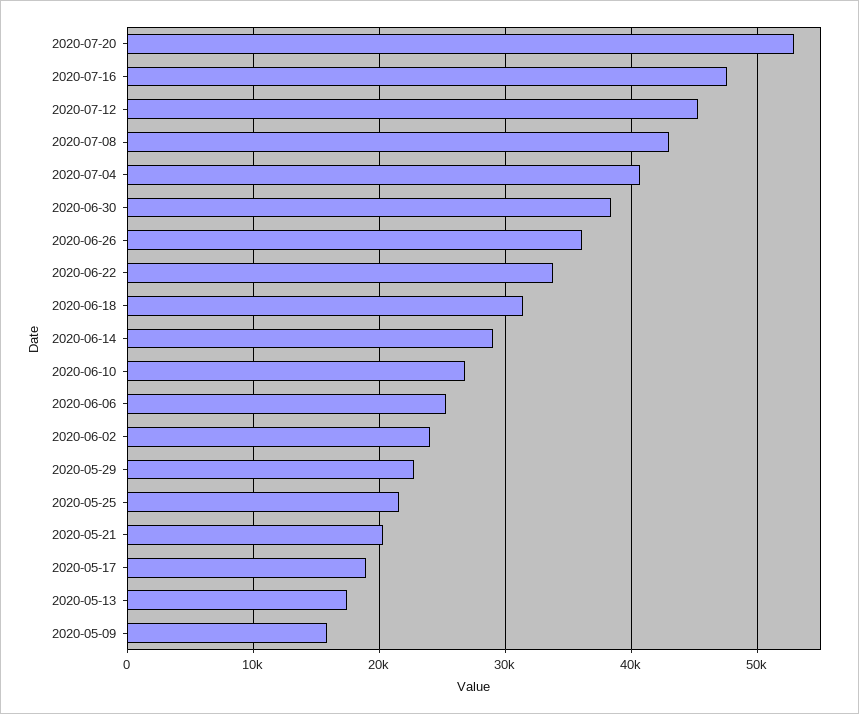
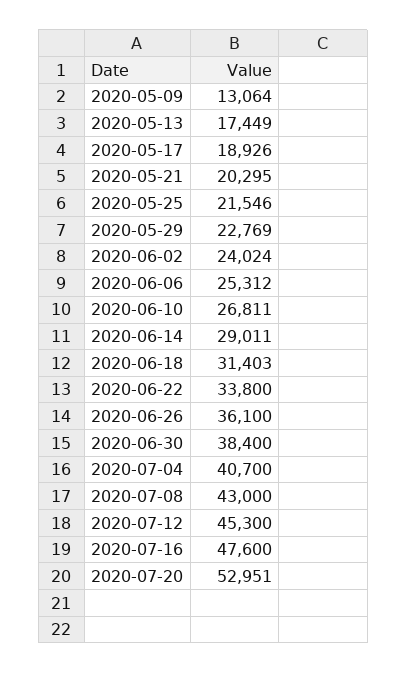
  {
    "2020-07-20": 52951,
    "2020-07-16": 47600,
    "2020-07-12": 45300,
    "2020-07-08": 43000,
    "2020-07-04": 40700,
    "2020-06-30": 38400,
    "2020-06-26": 36100,
    "2020-06-22": 33800,
    "2020-06-18": 31403,
    "2020-06-14": 29011,
    "2020-06-10": 26811,
    "2020-06-06": 25312,
    "2020-06-02": 24024,
    "2020-05-29": 22769,
    "2020-05-25": 21546,
    "2020-05-21": 20295,
    "2020-05-17": 18926,
    "2020-05-13": 17449,
-   "2020-05-09": 16000
+   "2020-05-09": 13064
  }

